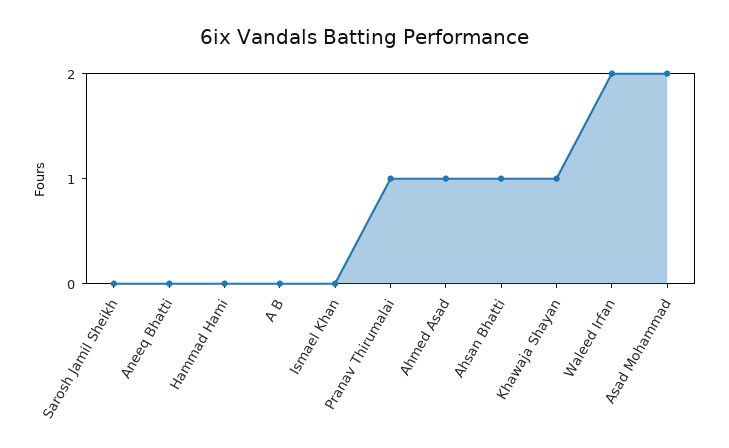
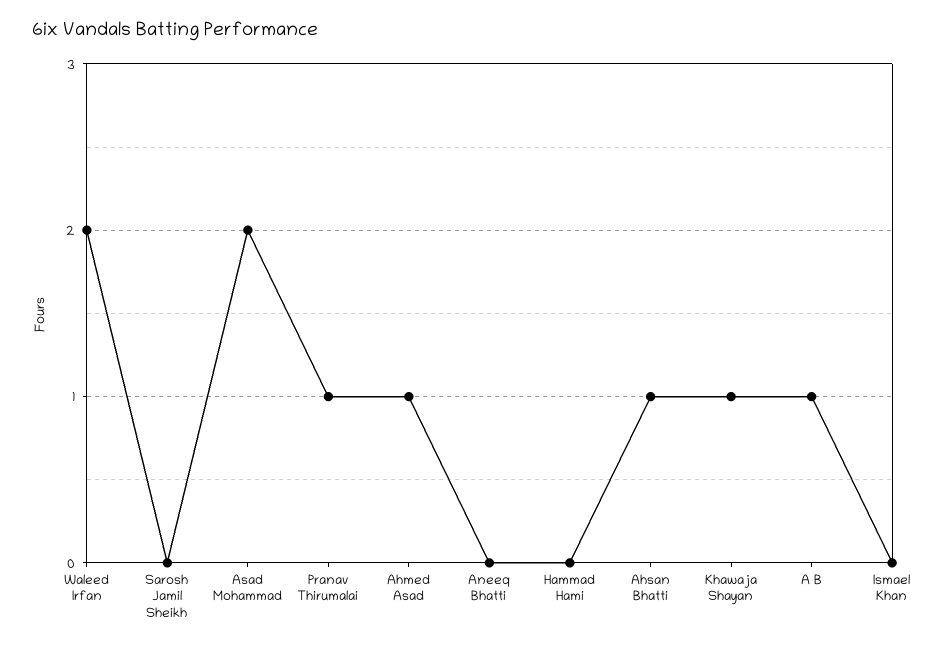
  {
    "Sarosh Jamil Sheikh": 0,
    "Aneeq Bhatti": 0,
    "Hammad Hami": 0,
-   "A B": 0,
+   "A B": 1,
    "Ismael Khan": 0,
    "Pranav Thirumalai": 1,
    "Ahmed Asad": 1,
    "Ahsan Bhatti": 1,
    "Khawaja Shayan": 1,
    "Waleed Irfan": 2,
    "Asad Mohammad": 2
  }

